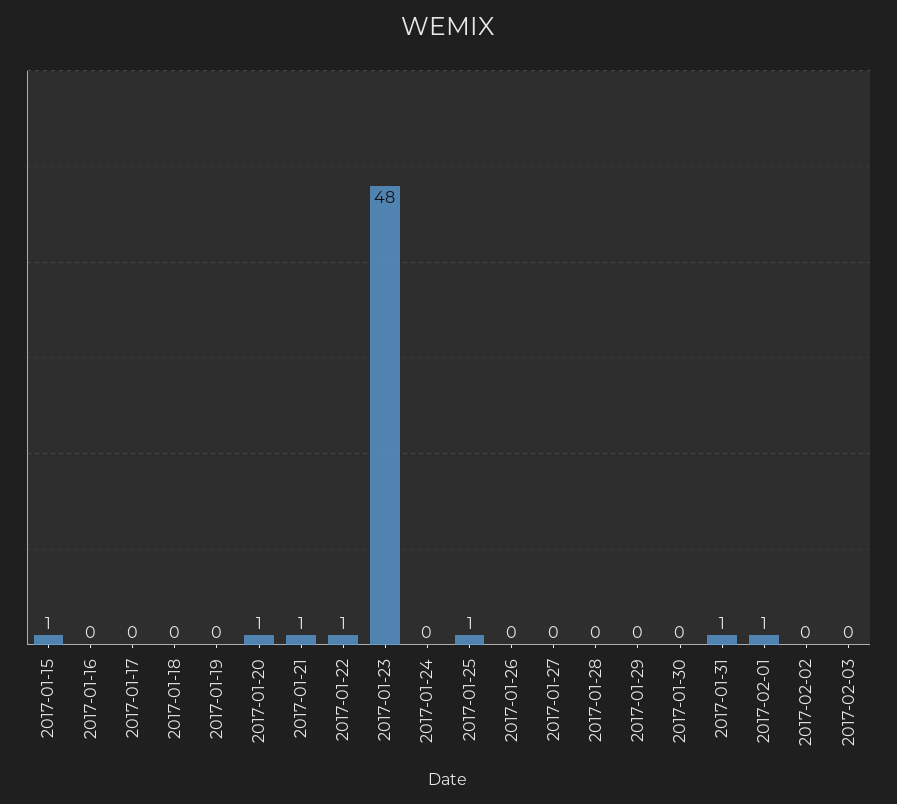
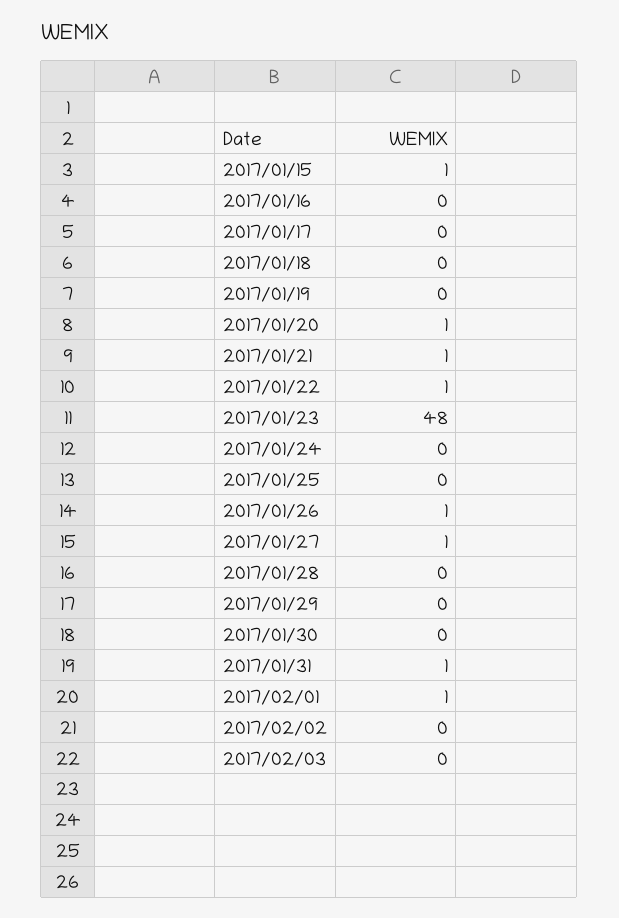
  {
    "2017-01-15": 1,
    "2017-01-16": 0,
    "2017-01-17": 0,
    "2017-01-18": 0,
    "2017-01-19": 0,
    "2017-01-20": 1,
    "2017-01-21": 1,
    "2017-01-22": 1,
    "2017-01-23": 48,
    "2017-01-24": 0,
-   "2017-01-25": 1,
+   "2017-01-25": 0,
-   "2017-01-26": 0,
+   "2017-01-26": 1,
-   "2017-01-27": 0,
+   "2017-01-27": 1,
    "2017-01-28": 0,
    "2017-01-29": 0,
    "2017-01-30": 0,
    "2017-01-31": 1,
    "2017-02-01": 1,
    "2017-02-02": 0,
    "2017-02-03": 0
  }

